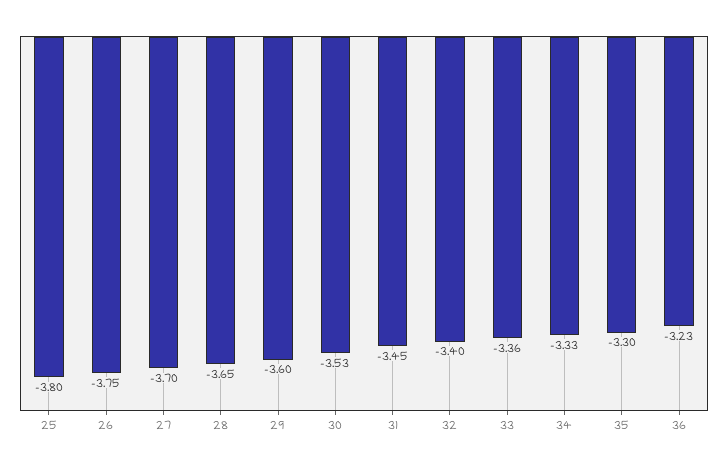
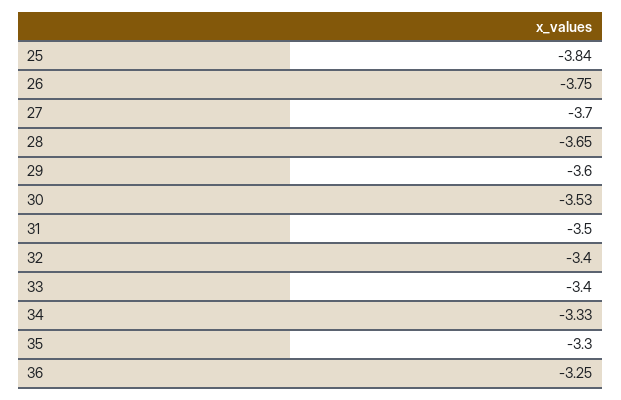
  {
-   "25": -3.8,
+   "25": -3.84,
    "26": -3.75,
    "27": -3.7,
    "28": -3.65,
    "29": -3.6,
    "30": -3.53,
-   "31": -3.45,
+   "31": -3.5,
    "32": -3.4,
-   "33": -3.36,
+   "33": -3.4,
    "34": -3.33,
    "35": -3.3,
-   "36": -3.23
+   "36": -3.25
  }

